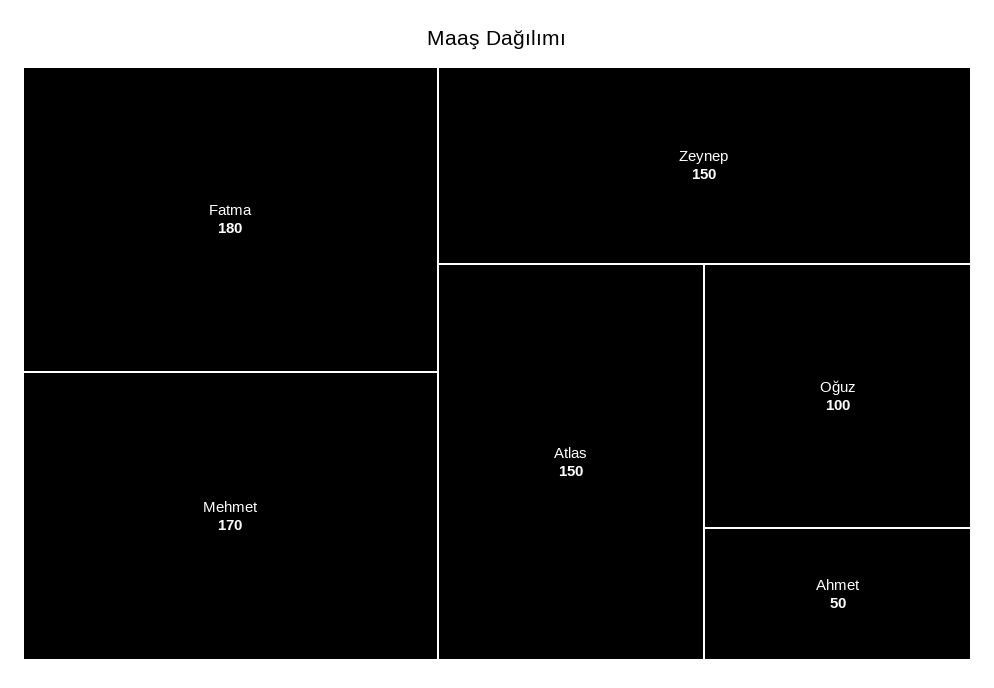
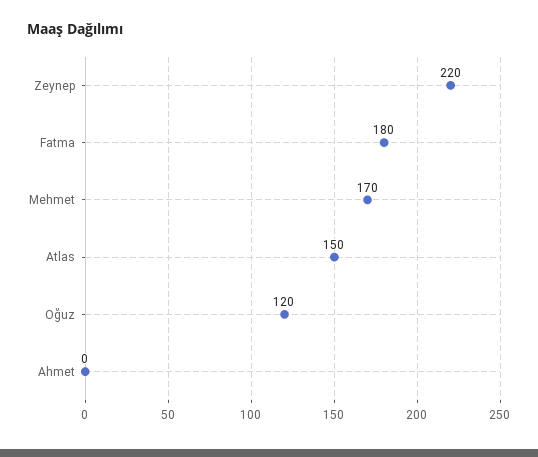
  {
    "Fatma": 180,
    "Mehmet": 170,
-   "Zeynep": 150,
+   "Zeynep": 220,
    "Atlas": 150,
-   "Oğuz": 100,
+   "Oğuz": 120,
-   "Ahmet": 50
+   "Ahmet": 0
  }

